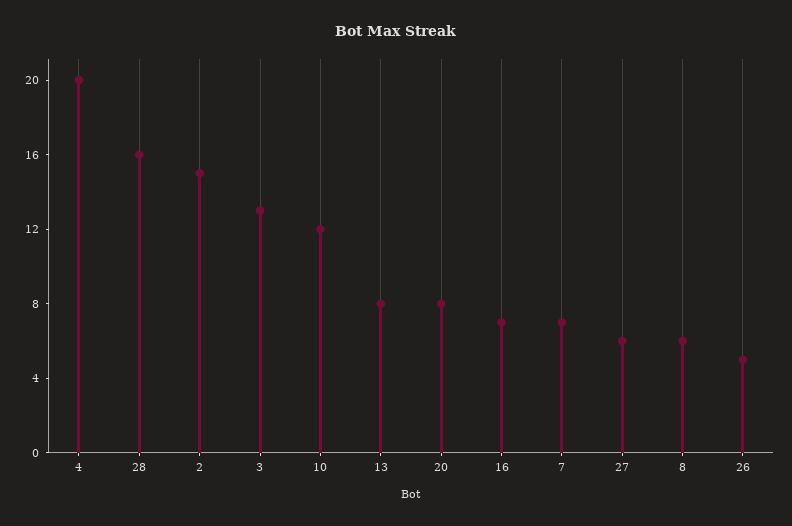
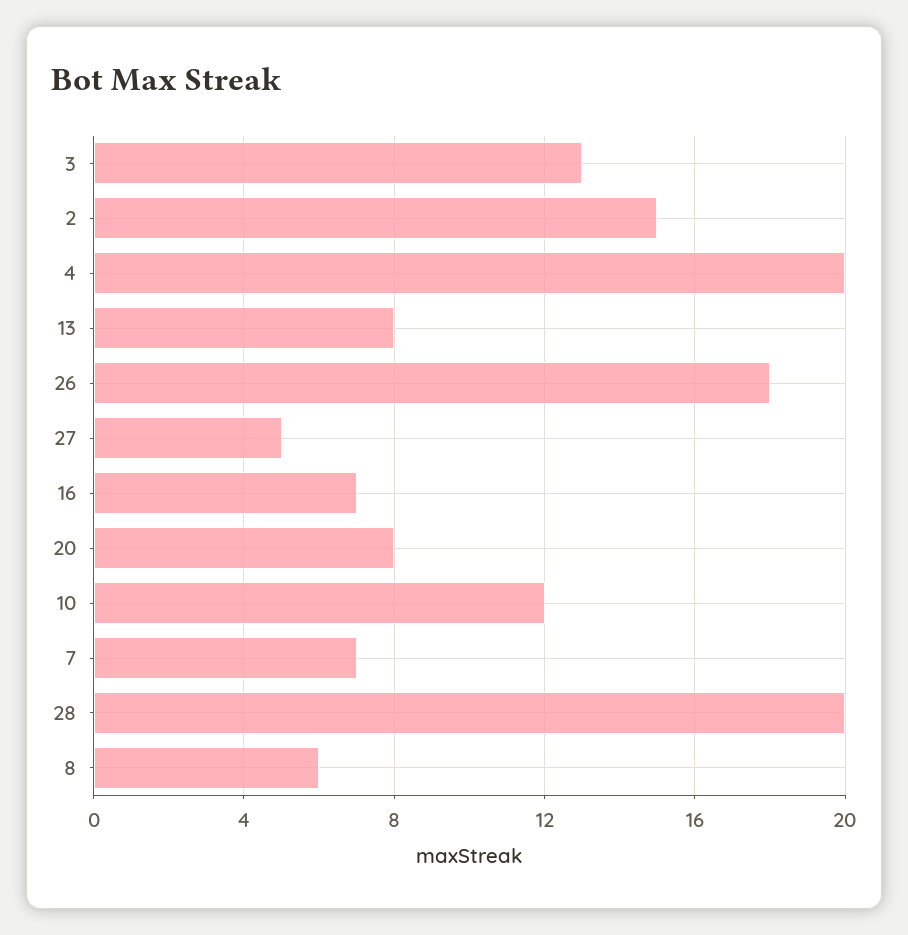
  {
    "4": 20,
-   "28": 16,
+   "28": 20,
    "2": 15,
    "3": 13,
    "10": 12,
    "13": 8,
    "20": 8,
    "16": 7,
    "7": 7,
-   "27": 6,
+   "27": 5,
    "8": 6,
-   "26": 5
+   "26": 18
  }

